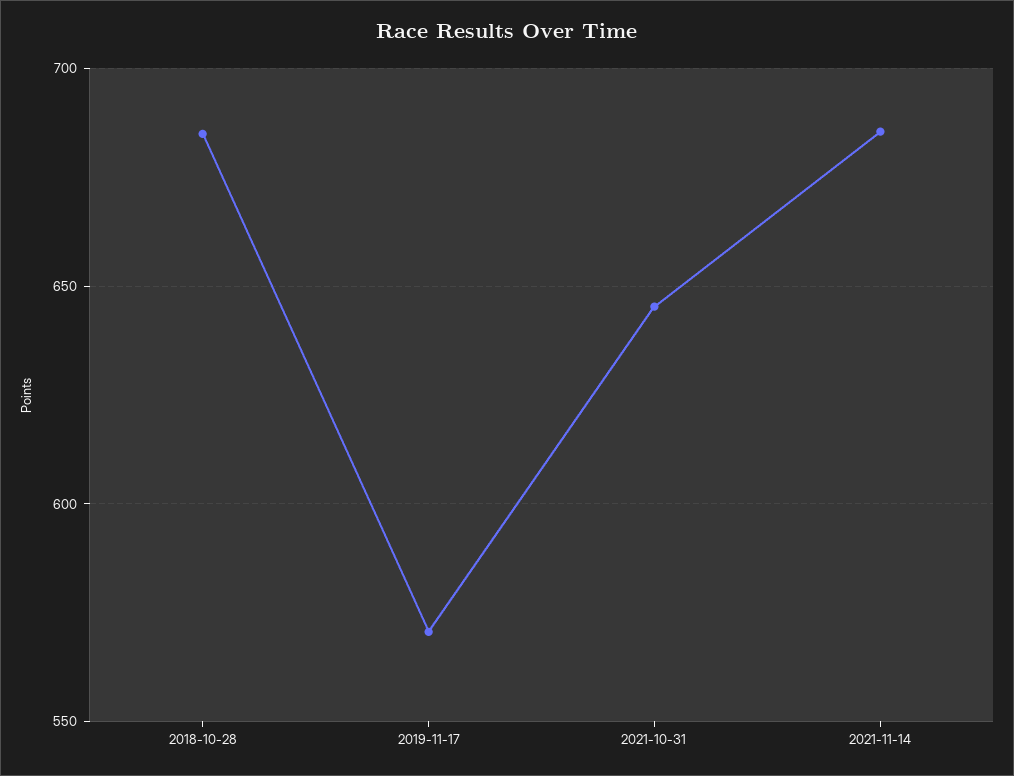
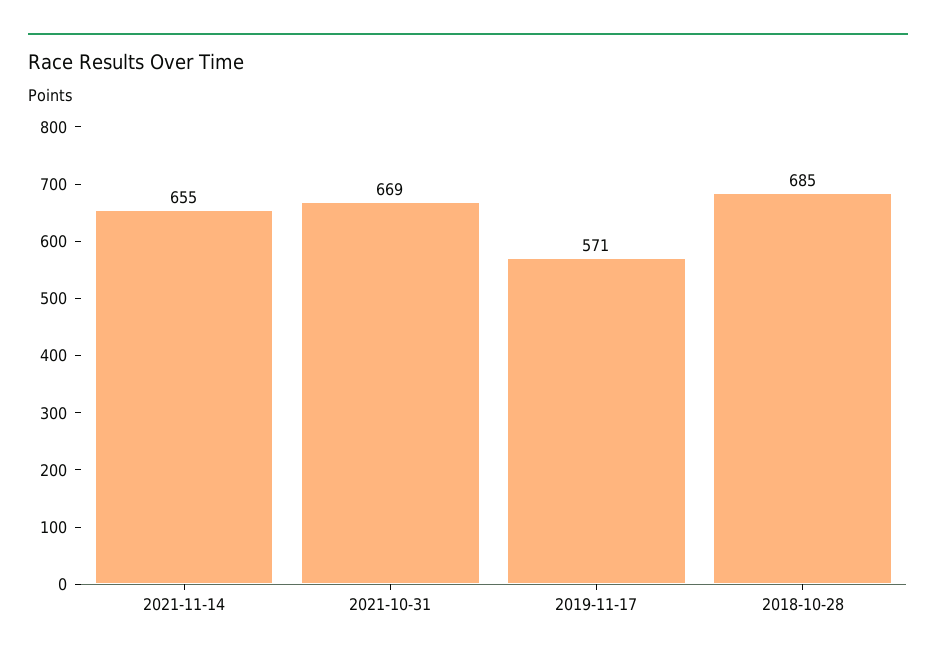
  {
    "2018-10-28": 685,
    "2019-11-17": 571,
-   "2021-10-31": 645,
+   "2021-10-31": 669,
-   "2021-11-14": 685
+   "2021-11-14": 655
  }

